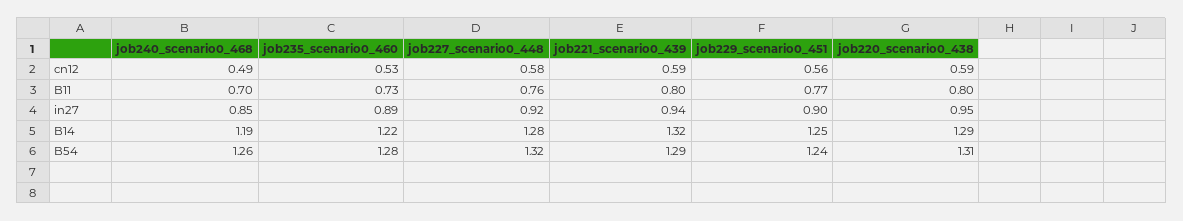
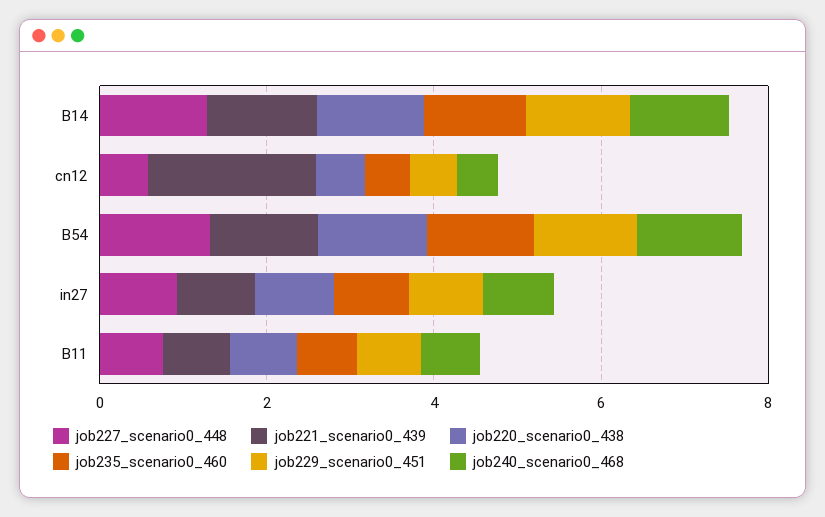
  {
    "job240_scenario0_468": {
      "cn12": 0.49,
      "B11": 0.7,
      "in27": 0.85,
      "B14": 1.19,
      "B54": 1.26
    },
    "job235_scenario0_460": {
      "cn12": 0.53,
      "B11": 0.73,
      "in27": 0.89,
      "B14": 1.22,
      "B54": 1.28
    },
    "job227_scenario0_448": {
      "cn12": 0.58,
      "B11": 0.76,
      "in27": 0.92,
      "B14": 1.28,
      "B54": 1.32
    },
    "job221_scenario0_439": {
-     "cn12": 0.59,
+     "cn12": 2,
      "B11": 0.8,
      "in27": 0.94,
      "B14": 1.32,
      "B54": 1.29
    },
    "job229_scenario0_451": {
      "cn12": 0.56,
      "B11": 0.77,
      "in27": 0.9,
      "B14": 1.25,
      "B54": 1.24
    },
    "job220_scenario0_438": {
      "cn12": 0.59,
      "B11": 0.8,
      "in27": 0.95,
      "B14": 1.29,
      "B54": 1.31
    }
  }

